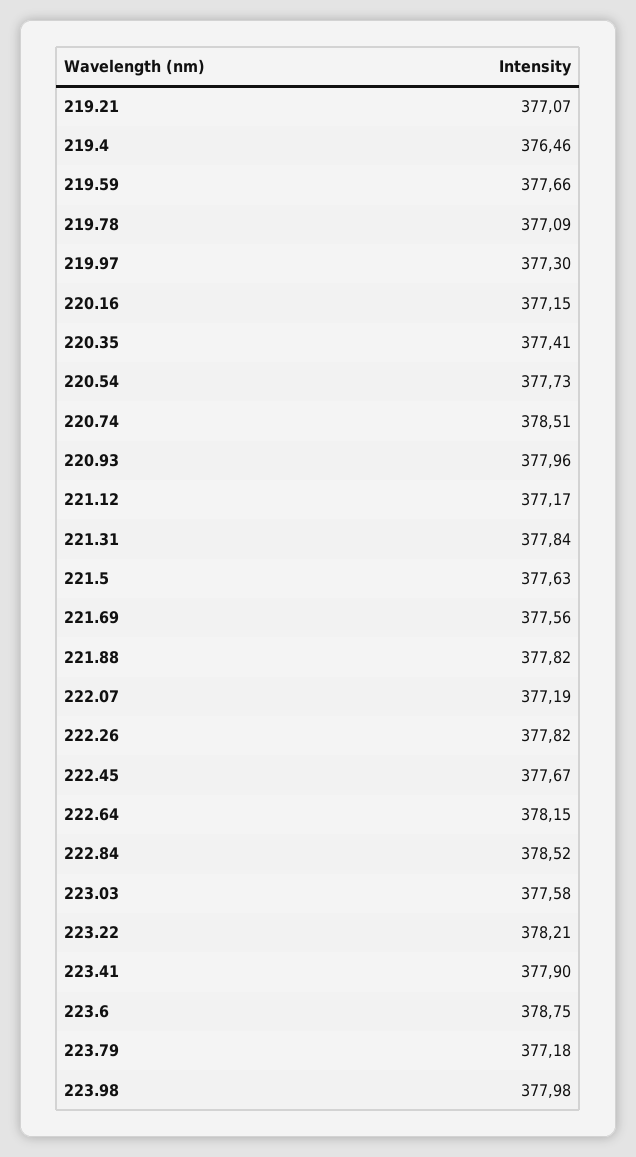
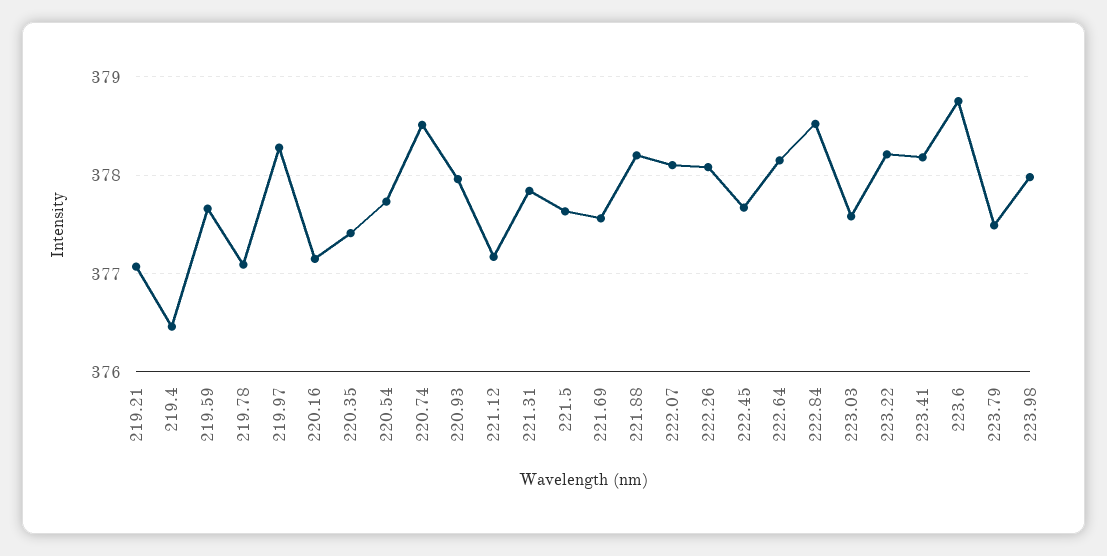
  {
    "219.21": 377.07,
    "219.4": 376.46,
    "219.59": 377.66,
    "219.78": 377.09,
-   "219.97": 377.3,
+   "219.97": 378.3,
    "220.16": 377.15,
    "220.35": 377.41,
    "220.54": 377.73,
    "220.74": 378.51,
    "220.93": 377.96,
    "221.12": 377.17,
    "221.31": 377.84,
    "221.5": 377.63,
    "221.69": 377.56,
-   "221.88": 377.82,
+   "221.88": 378.2,
-   "222.07": 377.19,
+   "222.07": 378.1,
-   "222.26": 377.82,
+   "222.26": 378.1,
    "222.45": 377.67,
    "222.64": 378.15,
    "222.84": 378.52,
    "223.03": 377.58,
    "223.22": 378.21,
-   "223.41": 377.9,
+   "223.41": 378.2,
    "223.6": 378.75,
-   "223.79": 377.18,
+   "223.79": 377.5,
    "223.98": 377.98
  }

